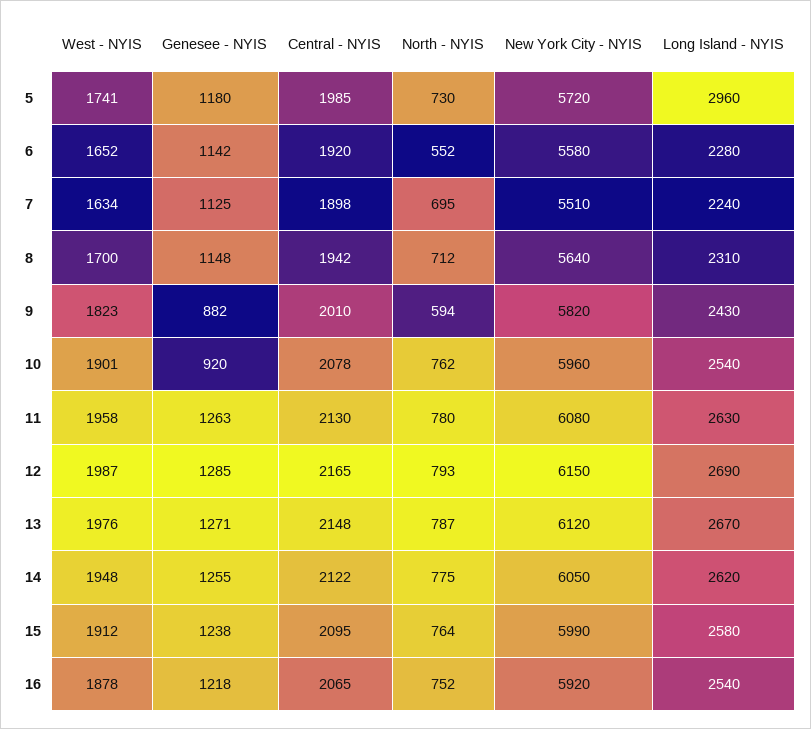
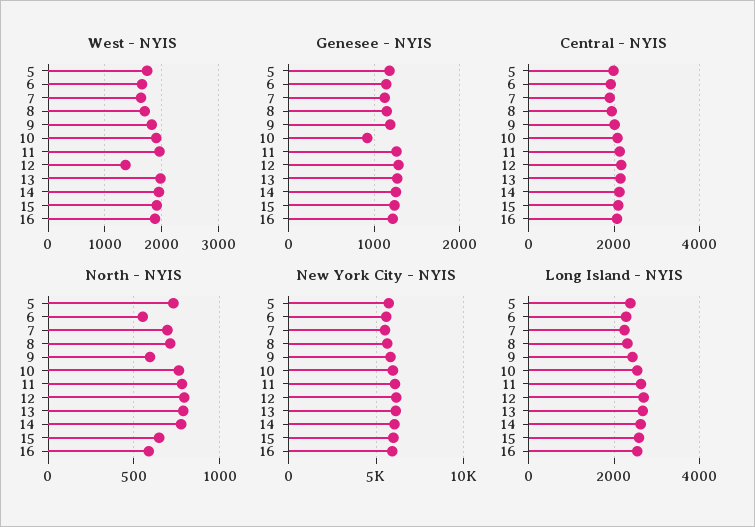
  {
    "West - NYIS": {
      "5": 1741,
      "6": 1652,
      "7": 1634,
      "8": 1700,
      "9": 1823,
      "10": 1901,
      "11": 1958,
-     "12": 1987,
+     "12": 1400,
      "13": 1976,
      "14": 1948,
      "15": 1912,
      "16": 1878
    },
    "Genesee - NYIS": {
      "5": 1180,
      "6": 1142,
      "7": 1125,
      "8": 1148,
-     "9": 882,
+     "9": 1200,
      "10": 920,
      "11": 1263,
      "12": 1285,
      "13": 1271,
      "14": 1255,
      "15": 1238,
      "16": 1218
    },
    "Central - NYIS": {
      "5": 1985,
      "6": 1920,
      "7": 1898,
      "8": 1942,
      "9": 2010,
      "10": 2078,
      "11": 2130,
      "12": 2165,
      "13": 2148,
      "14": 2122,
      "15": 2095,
      "16": 2065
    },
    "North - NYIS": {
      "5": 730,
      "6": 552,
      "7": 695,
      "8": 712,
      "9": 594,
      "10": 762,
      "11": 780,
      "12": 793,
      "13": 787,
      "14": 775,
-     "15": 764,
+     "15": 650,
-     "16": 752
+     "16": 600
    },
    "New York City - NYIS": {
      "5": 5720,
      "6": 5580,
      "7": 5510,
      "8": 5640,
      "9": 5820,
      "10": 5960,
      "11": 6080,
      "12": 6150,
      "13": 6120,
      "14": 6050,
      "15": 5990,
      "16": 5920
    },
    "Long Island - NYIS": {
-     "5": 2960,
+     "5": 2400,
      "6": 2280,
      "7": 2240,
      "8": 2310,
      "9": 2430,
      "10": 2540,
      "11": 2630,
      "12": 2690,
      "13": 2670,
      "14": 2620,
      "15": 2580,
      "16": 2540
    }
  }

